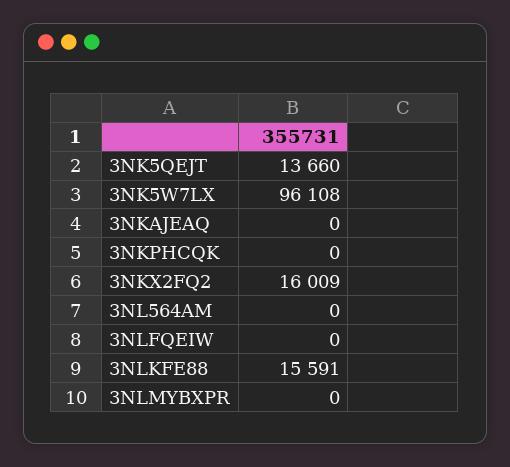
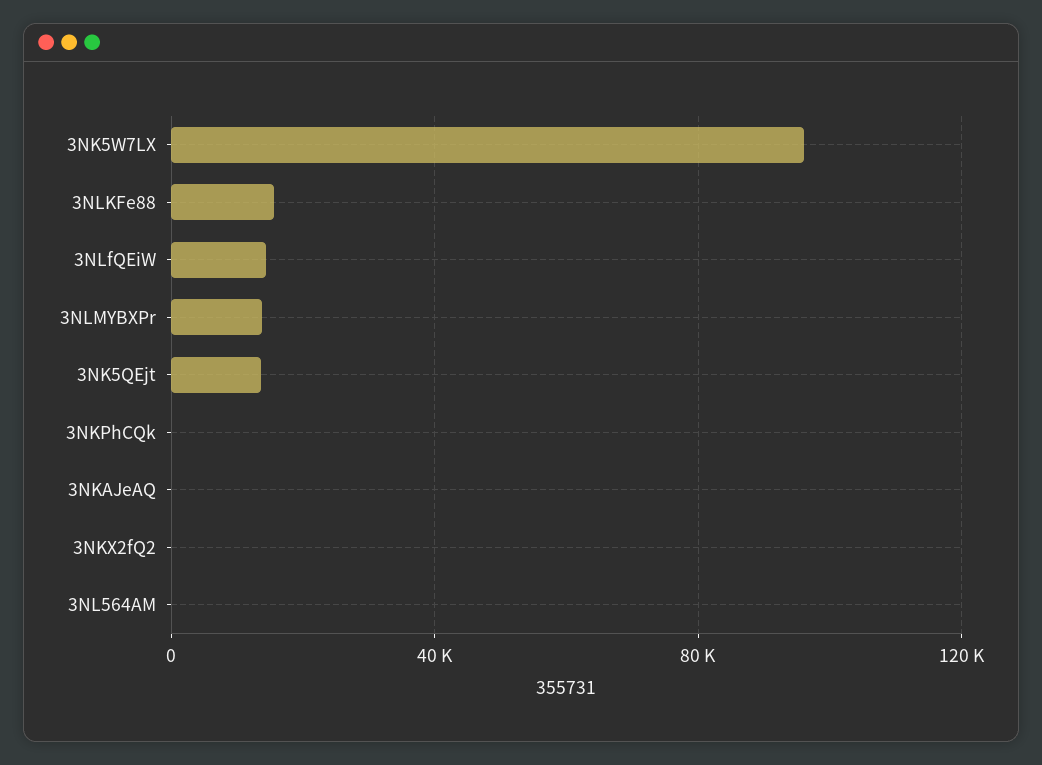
  {
    "3NK5QEJT": 13660,
    "3NK5W7LX": 96108,
    "3NKAJEAQ": 0,
    "3NKPHCQK": 0,
-   "3NKX2FQ2": 16009,
+   "3NKX2FQ2": 0,
    "3NL564AM": 0,
-   "3NLFQEIW": 0,
+   "3NLFQEIW": 15000,
    "3NLKFE88": 15591,
-   "3NLMYBXPR": 0
+   "3NLMYBXPR": 15000
  }

